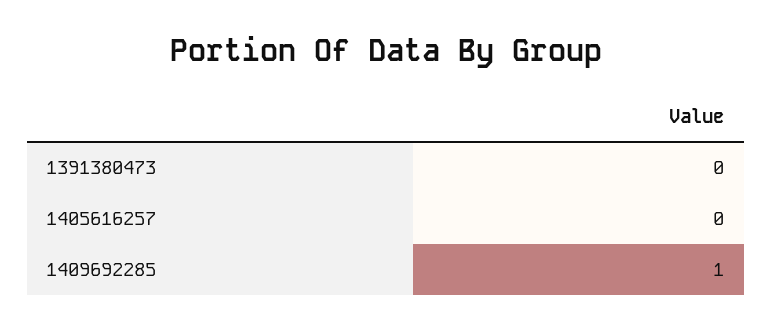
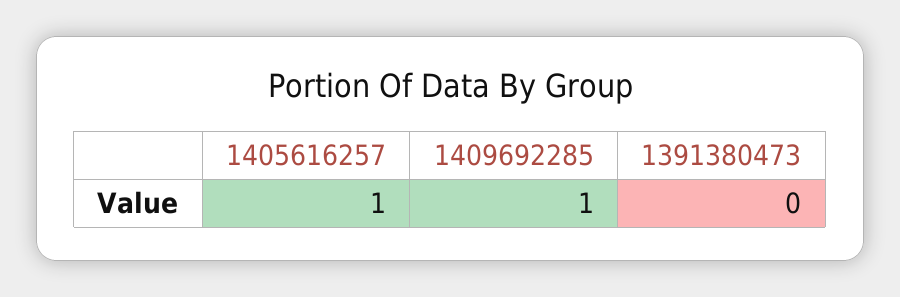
  {
    "1391380473": 0,
-   "1405616257": 0,
+   "1405616257": 1,
    "1409692285": 1
  }

